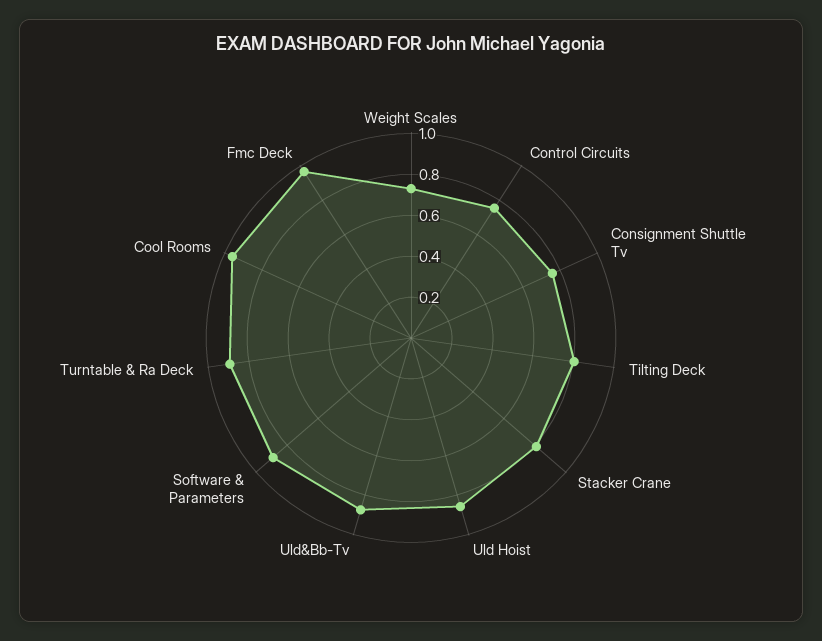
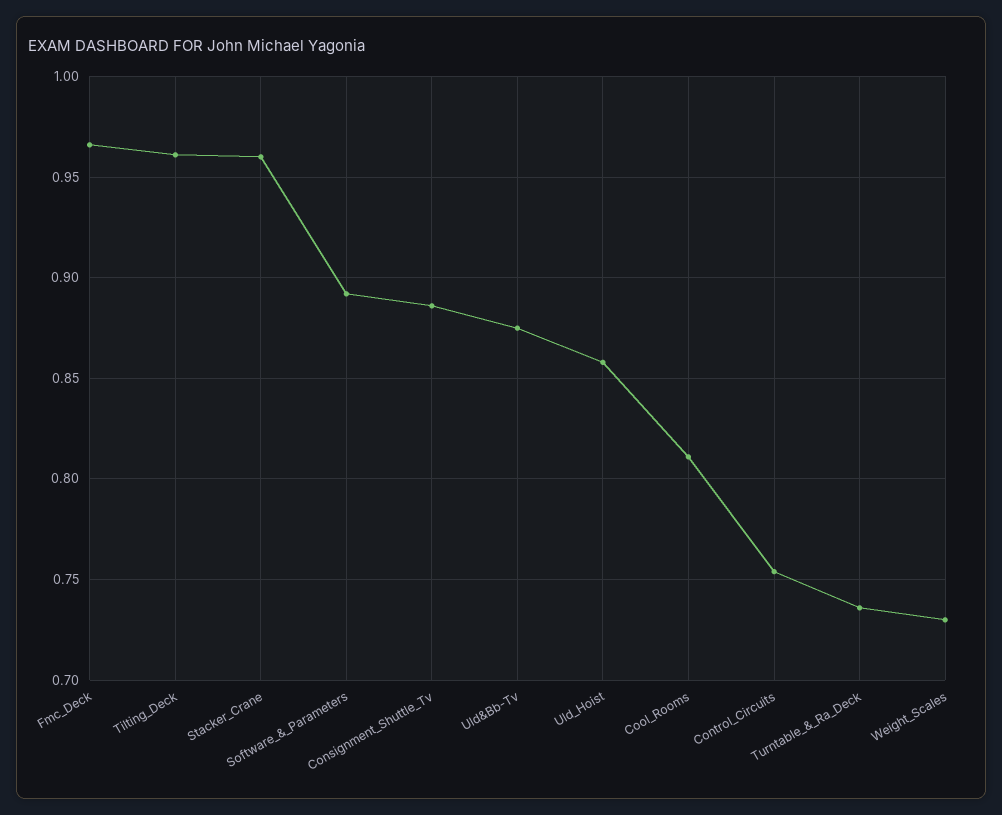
  {
    "Weight Scales": 0.73,
    "Control Circuits": 0.755,
-   "Consignment Shuttle Tv": 0.75,
+   "Consignment Shuttle Tv": 0.885,
-   "Tilting Deck": 0.8,
+   "Tilting Deck": 0.96,
-   "Stacker Crane": 0.8,
+   "Stacker Crane": 0.96,
    "Uld Hoist": 0.86,
    "Uld&Bb-Tv": 0.875,
    "Software & Parameters": 0.89,
-   "Turntable & Ra Deck": 0.9,
+   "Turntable & Ra Deck": 0.735,
-   "Cool Rooms": 0.95,
+   "Cool Rooms": 0.81,
    "Fmc Deck": 0.965
  }

